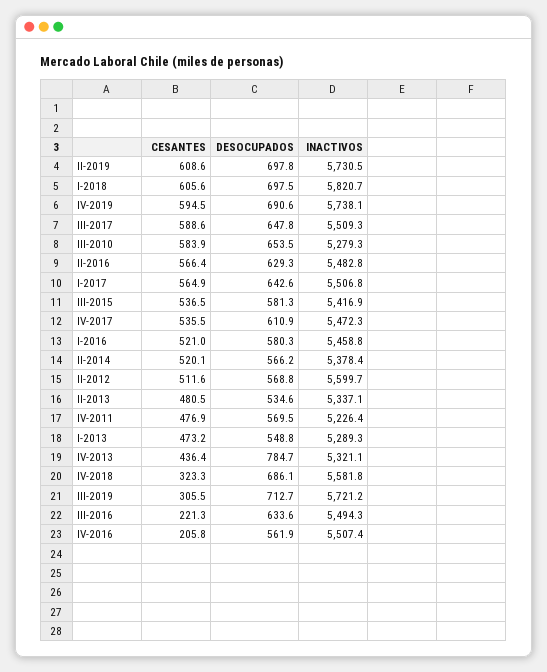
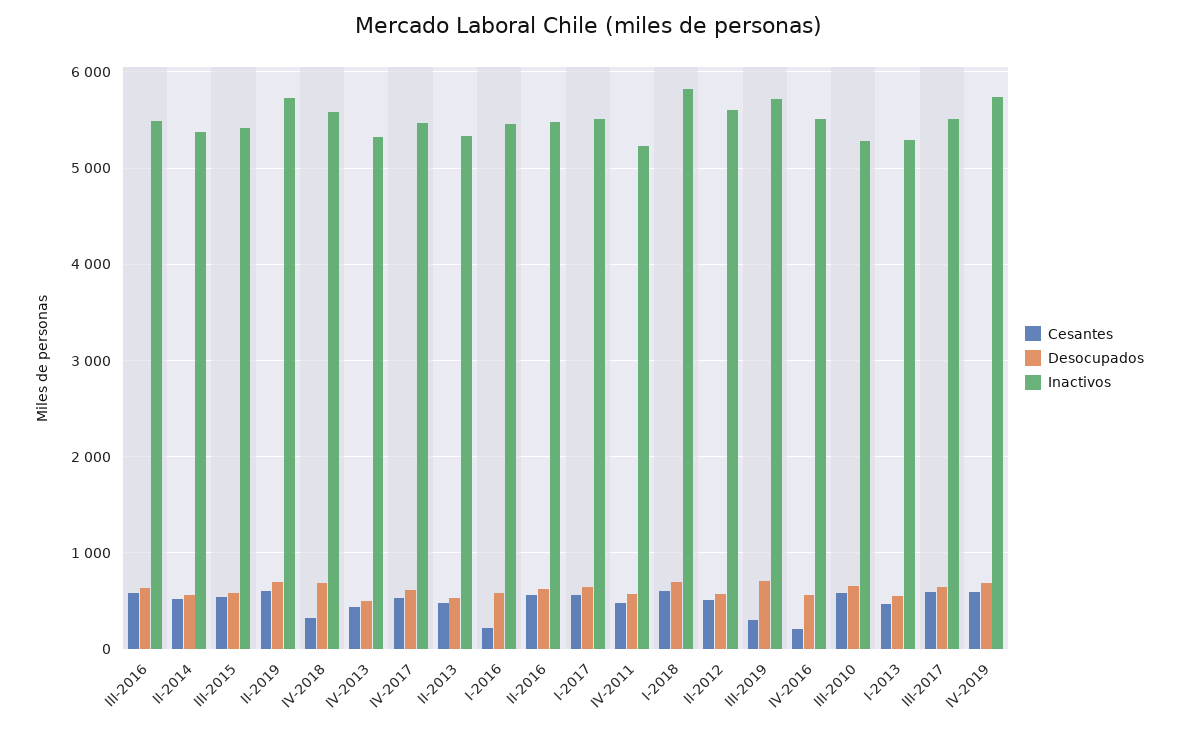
  {
    "CESANTES": {
      "II-2019": 608.6,
      "I-2018": 605.6,
      "IV-2019": 594.5,
      "III-2017": 588.6,
      "III-2010": 583.9,
      "II-2016": 566.4,
      "I-2017": 564.9,
      "III-2015": 536.5,
      "IV-2017": 535.5,
-     "I-2016": 521,
+     "I-2016": 200,
      "II-2014": 520.1,
      "II-2012": 511.6,
      "II-2013": 480.5,
      "IV-2011": 476.9,
      "I-2013": 473.2,
      "IV-2013": 436.4,
      "IV-2018": 323.3,
      "III-2019": 305.5,
-     "III-2016": 221.3,
+     "III-2016": 600,
      "IV-2016": 205.8
    },
    "DESOCUPADOS": {
      "II-2019": 697.8,
      "I-2018": 697.5,
      "IV-2019": 690.6,
      "III-2017": 647.8,
      "III-2010": 653.5,
      "II-2016": 629.3,
      "I-2017": 642.6,
      "III-2015": 581.3,
      "IV-2017": 610.9,
      "I-2016": 580.3,
      "II-2014": 566.2,
      "II-2012": 568.8,
      "II-2013": 534.6,
      "IV-2011": 569.5,
      "I-2013": 548.8,
-     "IV-2013": 784.7,
+     "IV-2013": 500,
      "IV-2018": 686.1,
      "III-2019": 712.7,
      "III-2016": 633.6,
      "IV-2016": 561.9
    },
    "INACTIVOS": {
      "II-2019": 5730.5,
      "I-2018": 5820.7,
      "IV-2019": 5738.1,
      "III-2017": 5509.3,
      "III-2010": 5279.3,
      "II-2016": 5482.8,
      "I-2017": 5506.8,
      "III-2015": 5416.9,
      "IV-2017": 5472.3,
      "I-2016": 5458.8,
      "II-2014": 5378.4,
      "II-2012": 5599.7,
      "II-2013": 5337.1,
      "IV-2011": 5226.4,
      "I-2013": 5289.3,
      "IV-2013": 5321.1,
      "IV-2018": 5581.8,
      "III-2019": 5721.2,
      "III-2016": 5494.3,
      "IV-2016": 5507.4
    }
  }

